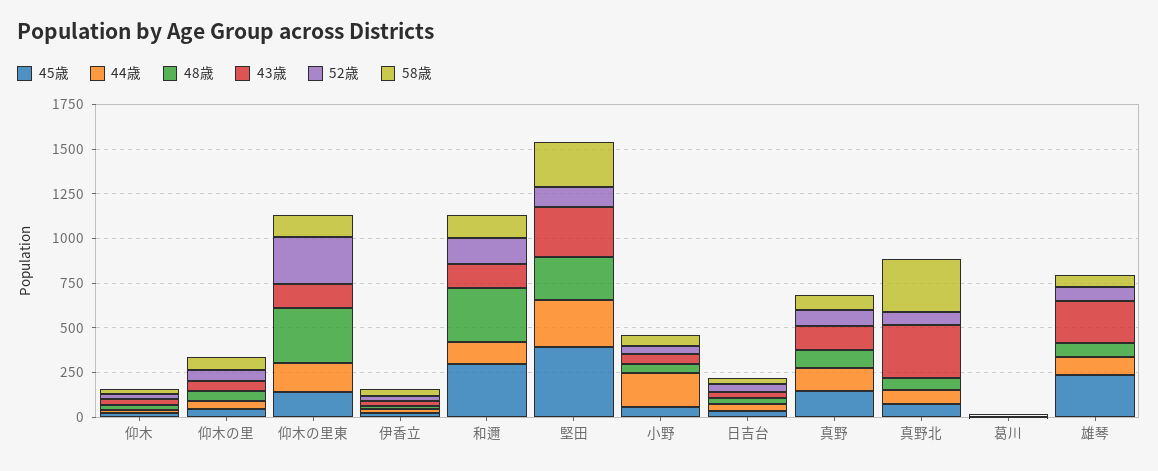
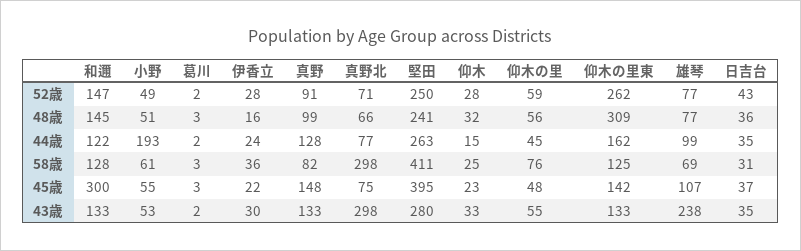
  {
    "45歳": {
      "仰木": 23,
      "仰木の里": 48,
      "仰木の里東": 142,
      "伊香立": 22,
      "和邇": 300,
      "堅田": 395,
      "小野": 55,
      "日吉台": 37,
      "真野": 148,
      "真野北": 75,
      "葛川": 3,
-     "雄琴": 250
+     "雄琴": 107
    },
    "44歳": {
      "仰木": 15,
      "仰木の里": 45,
      "仰木の里東": 162,
      "伊香立": 24,
      "和邇": 122,
      "堅田": 263,
      "小野": 193,
      "日吉台": 35,
      "真野": 128,
      "真野北": 77,
      "葛川": 2,
      "雄琴": 99
    },
    "48歳": {
      "仰木": 32,
      "仰木の里": 56,
      "仰木の里東": 309,
      "伊香立": 16,
-     "和邇": 300,
+     "和邇": 145,
      "堅田": 241,
      "小野": 51,
      "日吉台": 36,
      "真野": 99,
      "真野北": 66,
      "葛川": 3,
      "雄琴": 77
    },
    "43歳": {
      "仰木": 33,
      "仰木の里": 55,
      "仰木の里東": 133,
      "伊香立": 30,
      "和邇": 133,
      "堅田": 280,
      "小野": 53,
      "日吉台": 35,
      "真野": 133,
      "真野北": 298,
      "葛川": 2,
      "雄琴": 238
    },
    "52歳": {
      "仰木": 28,
      "仰木の里": 59,
      "仰木の里東": 262,
      "伊香立": 28,
      "和邇": 147,
-     "堅田": 100,
+     "堅田": 250,
      "小野": 49,
      "日吉台": 43,
      "真野": 91,
      "真野北": 71,
      "葛川": 2,
      "雄琴": 77
    },
    "58歳": {
      "仰木": 25,
      "仰木の里": 76,
      "仰木の里東": 125,
      "伊香立": 36,
      "和邇": 128,
-     "堅田": 250,
+     "堅田": 411,
      "小野": 61,
      "日吉台": 31,
      "真野": 82,
      "真野北": 298,
      "葛川": 3,
      "雄琴": 69
    }
  }

